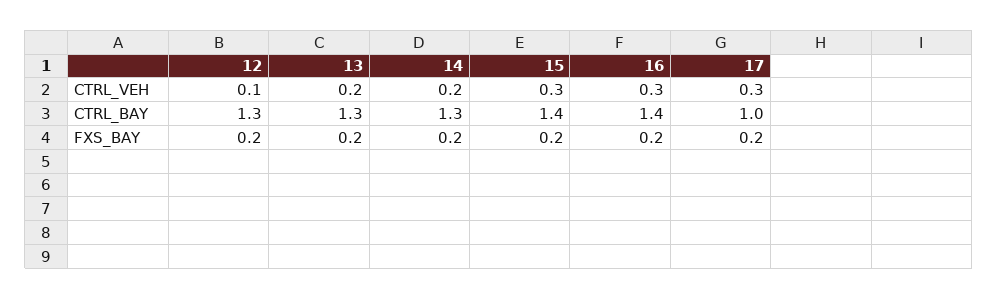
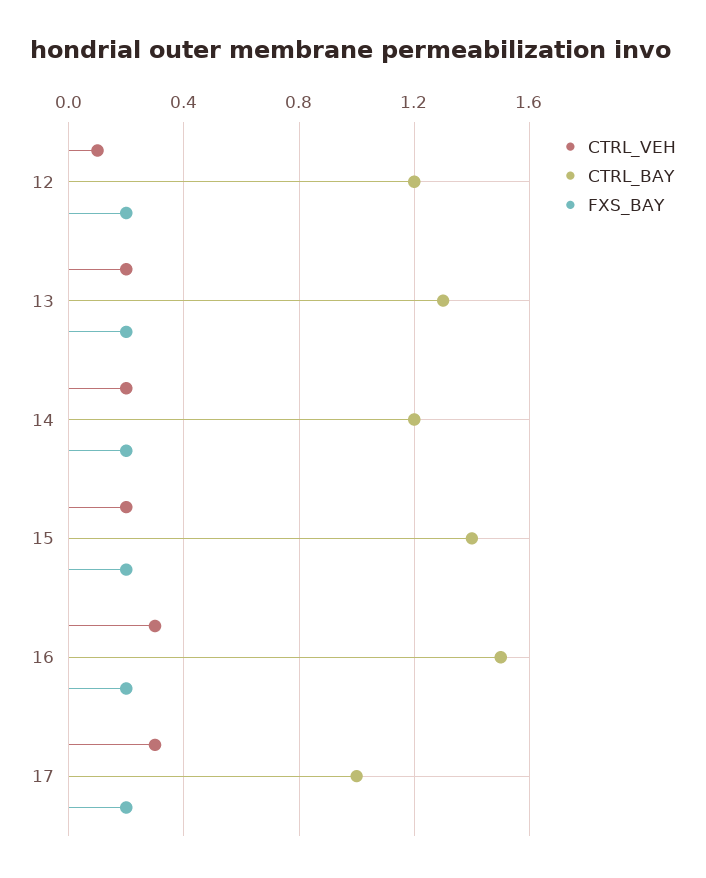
  {
    "CTRL_VEH": {
      "12": 0.1,
      "13": 0.2,
      "14": 0.2,
-     "15": 0.3,
+     "15": 0.2,
      "16": 0.3,
      "17": 0.3
    },
    "CTRL_BAY": {
-     "12": 1.3,
+     "12": 1.2,
      "13": 1.3,
-     "14": 1.3,
+     "14": 1.2,
      "15": 1.4,
-     "16": 1.4,
+     "16": 1.5,
      "17": 1
    },
    "FXS_BAY": {
      "12": 0.2,
      "13": 0.2,
      "14": 0.2,
      "15": 0.2,
      "16": 0.2,
      "17": 0.2
    }
  }

